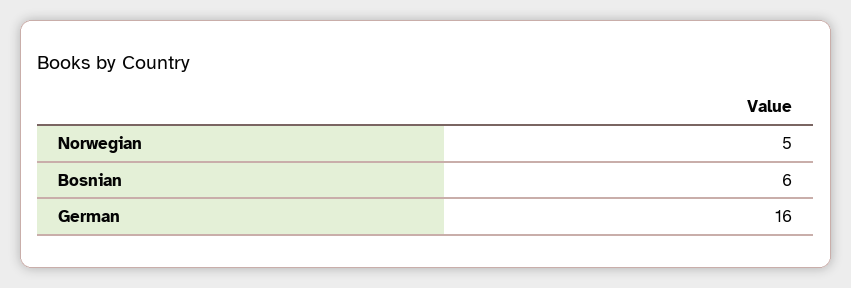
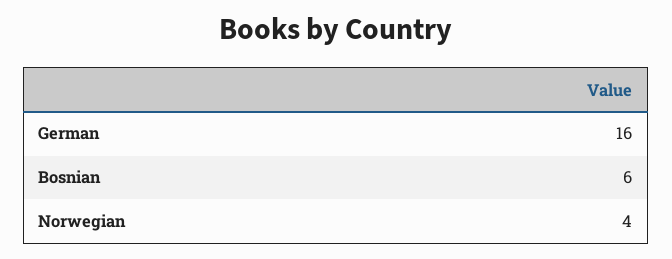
  {
-   "Norwegian": 5,
+   "Norwegian": 4,
    "Bosnian": 6,
    "German": 16
  }

